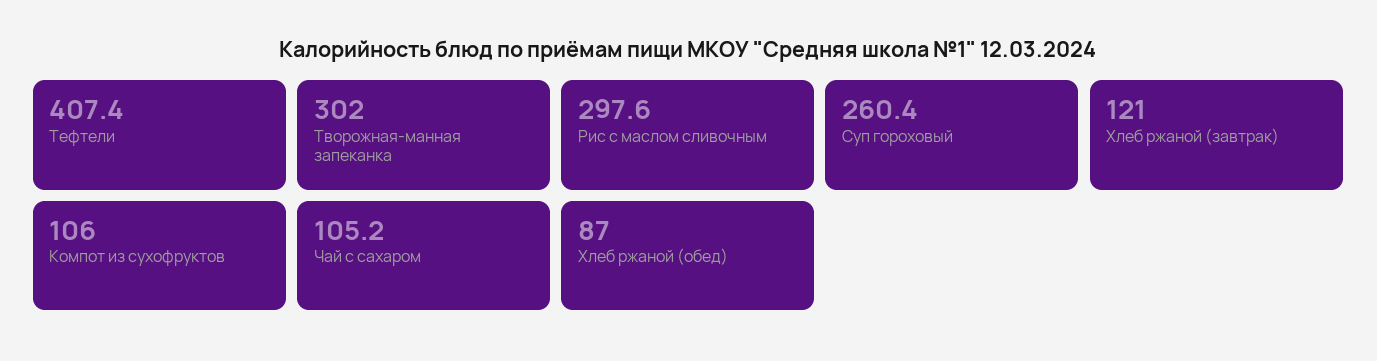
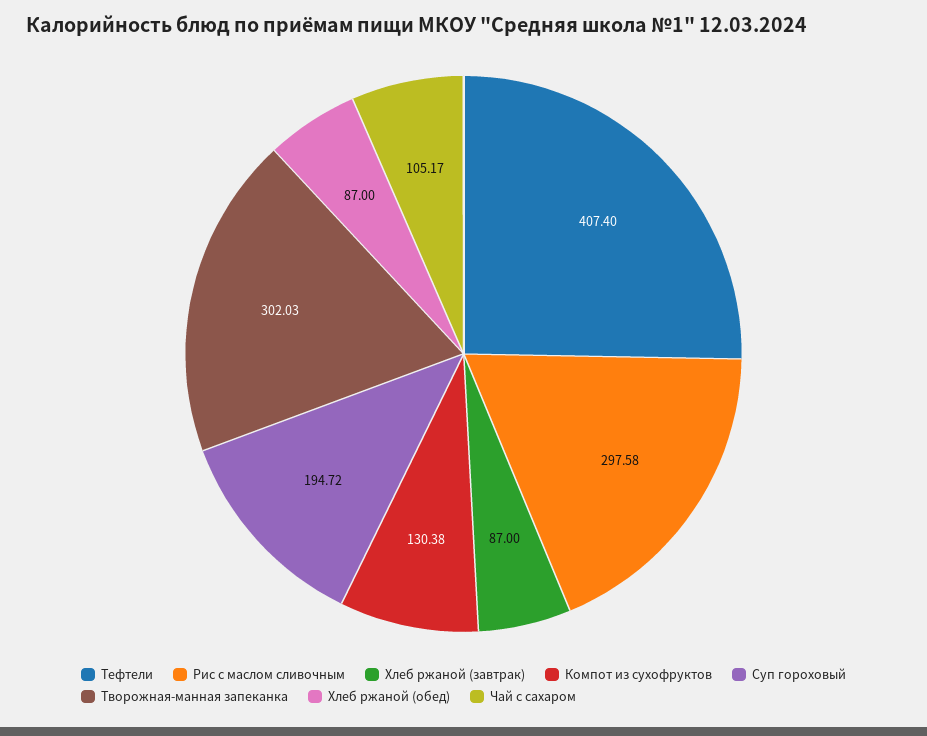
  {
    "Тефтели": 407.4,
    "Творожная-манная запеканка": 302.03,
    "Рис с маслом сливочным": 297.58,
-   "Суп гороховый": 260.4,
+   "Суп гороховый": 194.72,
-   "Хлеб ржаной (завтрак)": 121,
+   "Хлеб ржаной (завтрак)": 87,
-   "Компот из сухофруктов": 106,
+   "Компот из сухофруктов": 130.38,
    "Чай с сахаром": 105.17,
    "Хлеб ржаной (обед)": 87
  }

